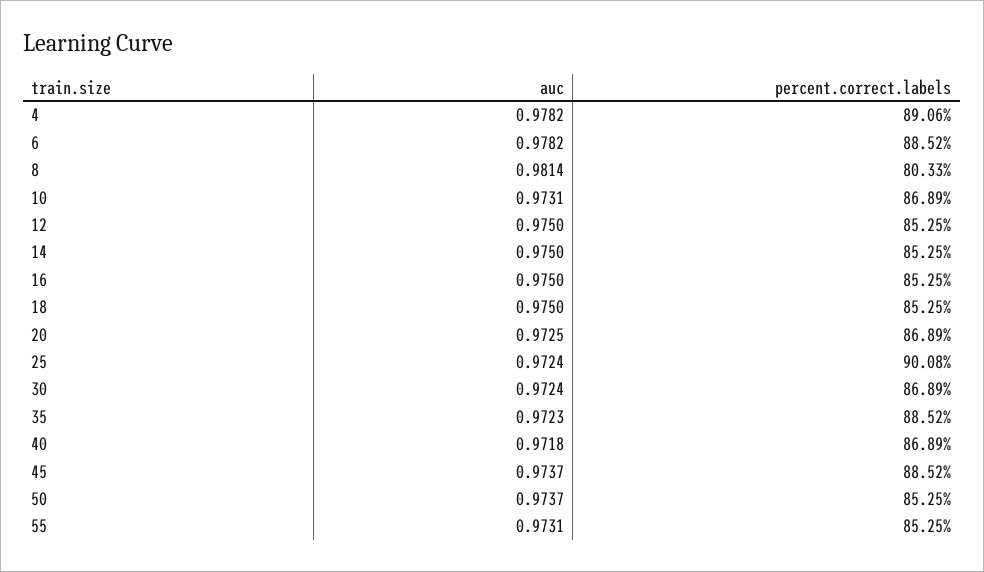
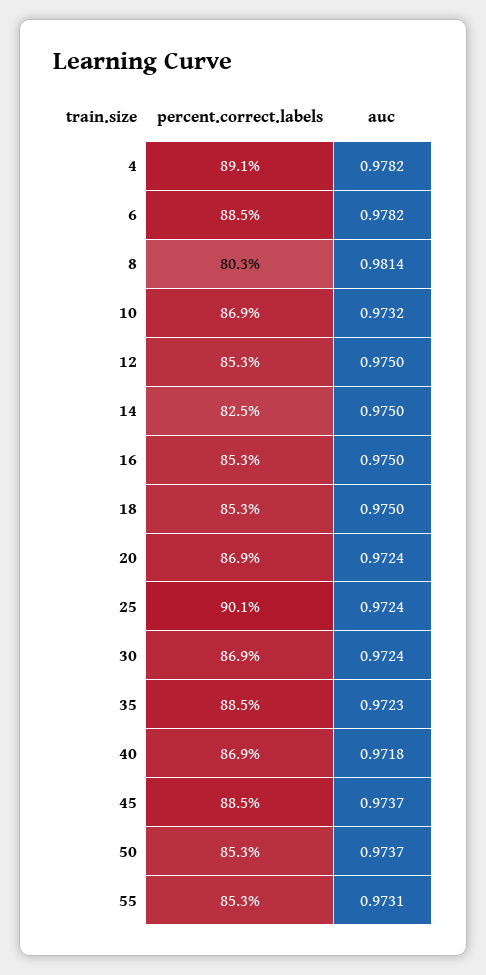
  {
    "auc": {
      "4": 0.9782,
      "6": 0.9782,
      "8": 0.9814,
-     "10": 0.9731,
+     "10": 0.9732,
      "12": 0.975,
      "14": 0.975,
      "16": 0.975,
      "18": 0.975,
-     "20": 0.9725,
+     "20": 0.9724,
      "25": 0.9724,
      "30": 0.9724,
      "35": 0.9723,
      "40": 0.9718,
      "45": 0.9737,
      "50": 0.9737,
      "55": 0.9731
    },
    "percent.correct.labels": {
      "4": 89.06,
      "6": 88.52,
      "8": 80.33,
      "10": 86.89,
      "12": 85.25,
-     "14": 85.25,
+     "14": 82.5,
      "16": 85.25,
      "18": 85.25,
      "20": 86.89,
      "25": 90.08,
      "30": 86.89,
      "35": 88.52,
      "40": 86.89,
      "45": 88.52,
      "50": 85.25,
      "55": 85.25
    }
  }

